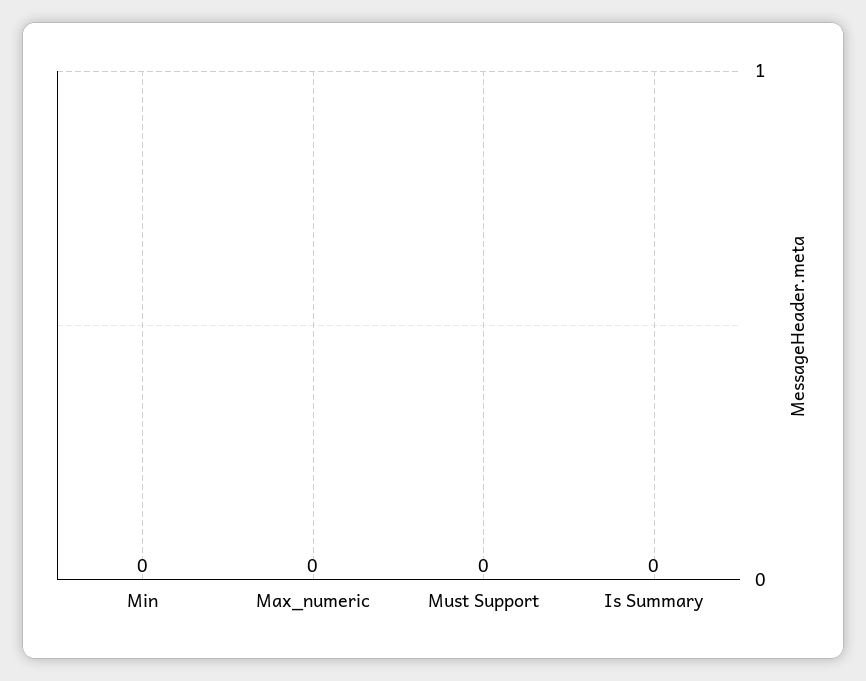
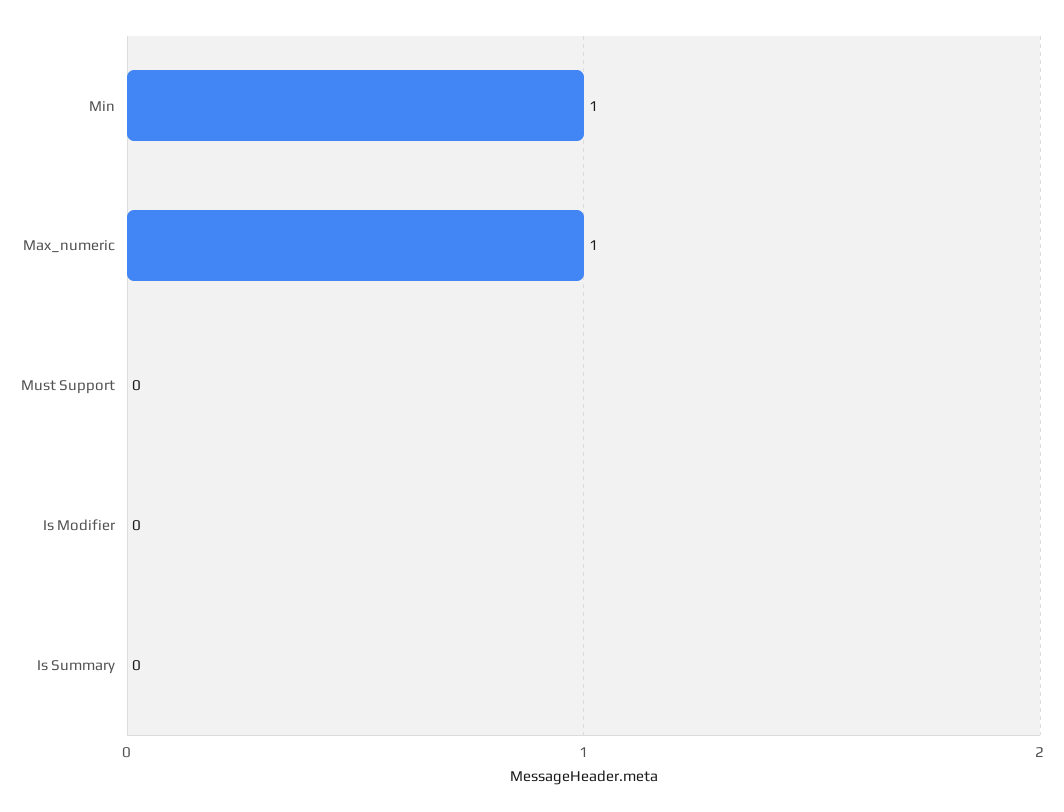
  {
-   "Min": 0,
+   "Min": 1,
-   "Max_numeric": 0,
+   "Max_numeric": 1,
    "Must Support": 0,
-   "Is Summary": 0
+   "Is Summary": 0,
+   "Is Modifier": 0
  }

